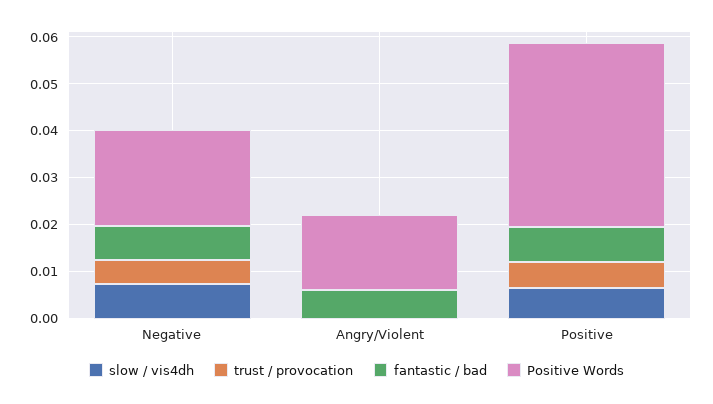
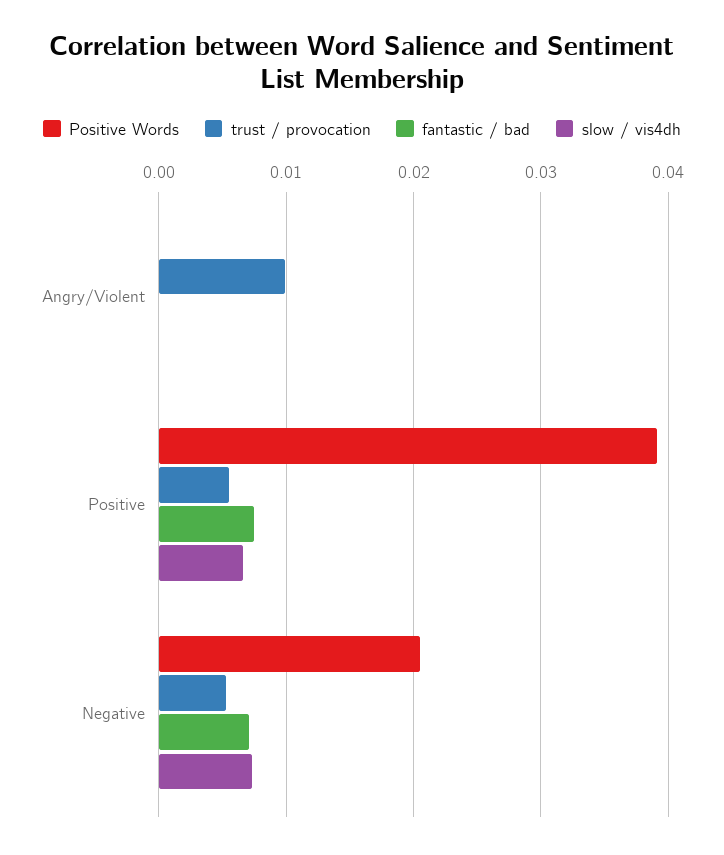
  {
    "slow / vis4dh": {
      "Negative": 0.007,
      "Angry/Violent": 0,
      "Positive": 0.007
    },
    "trust / provocation": {
      "Negative": 0.005,
-     "Angry/Violent": 0,
+     "Angry/Violent": 0.01,
      "Positive": 0.006
    },
    "fantastic / bad": {
      "Negative": 0.007,
-     "Angry/Violent": 0.006,
+     "Angry/Violent": 0,
      "Positive": 0.008
    },
    "Positive Words": {
      "Negative": 0.021,
-     "Angry/Violent": 0.016,
+     "Angry/Violent": 0,
      "Positive": 0.039
    }
  }

